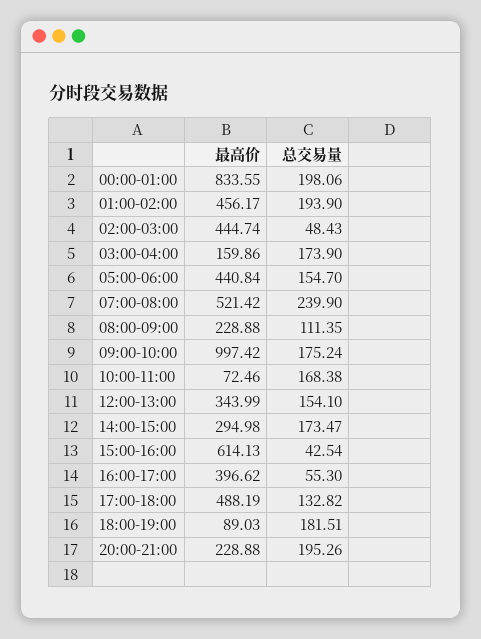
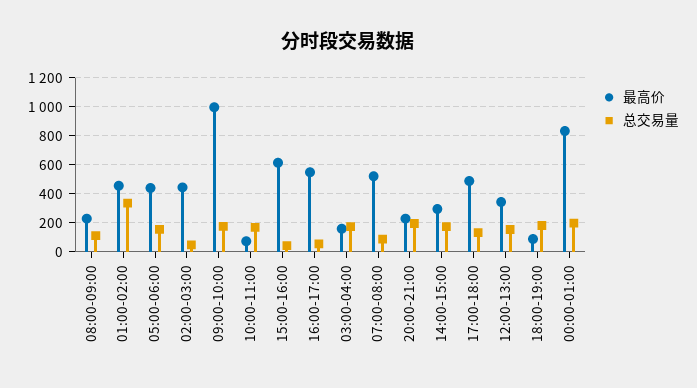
  {
    "最高价": {
      "00:00-01:00": 833.55,
      "01:00-02:00": 456.17,
      "02:00-03:00": 444.74,
      "03:00-04:00": 159.86,
      "05:00-06:00": 440.84,
      "07:00-08:00": 521.42,
      "08:00-09:00": 228.88,
      "09:00-10:00": 997.42,
      "10:00-11:00": 72.46,
      "12:00-13:00": 343.99,
      "14:00-15:00": 294.98,
      "15:00-16:00": 614.13,
-     "16:00-17:00": 396.62,
+     "16:00-17:00": 550,
      "17:00-18:00": 488.19,
      "18:00-19:00": 89.03,
      "20:00-21:00": 228.88
    },
    "总交易量": {
      "00:00-01:00": 198.06,
-     "01:00-02:00": 193.9,
+     "01:00-02:00": 350,
      "02:00-03:00": 48.43,
      "03:00-04:00": 173.9,
      "05:00-06:00": 154.7,
-     "07:00-08:00": 239.9,
+     "07:00-08:00": 100,
      "08:00-09:00": 111.35,
      "09:00-10:00": 175.24,
      "10:00-11:00": 168.38,
      "12:00-13:00": 154.1,
      "14:00-15:00": 173.47,
      "15:00-16:00": 42.54,
      "16:00-17:00": 55.3,
      "17:00-18:00": 132.82,
      "18:00-19:00": 181.51,
      "20:00-21:00": 195.26
    }
  }

